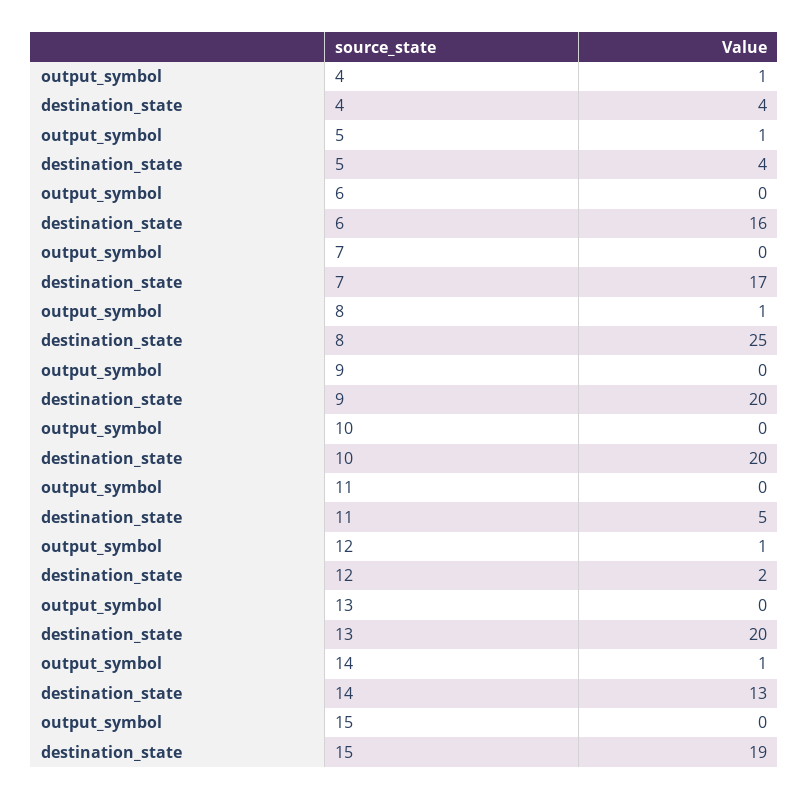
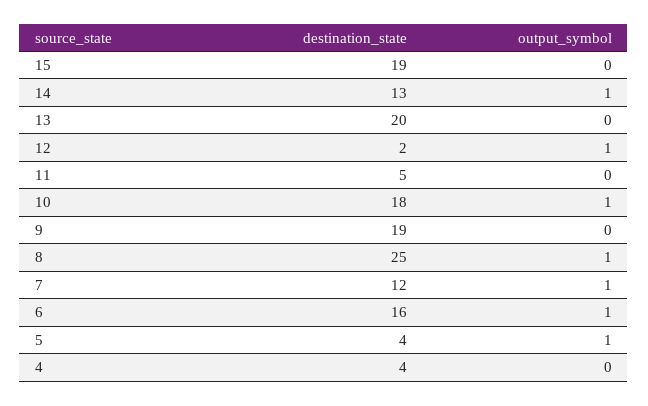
  {
    "output_symbol": {
-     "4": 1,
+     "4": 0,
      "5": 1,
-     "6": 0,
+     "6": 1,
-     "7": 0,
+     "7": 1,
      "8": 1,
      "9": 0,
-     "10": 0,
+     "10": 1,
      "11": 0,
      "12": 1,
      "13": 0,
      "14": 1,
      "15": 0
    },
    "destination_state": {
      "4": 4,
      "5": 4,
      "6": 16,
-     "7": 17,
+     "7": 12,
      "8": 25,
-     "9": 20,
+     "9": 19,
-     "10": 20,
+     "10": 18,
      "11": 5,
      "12": 2,
      "13": 20,
      "14": 13,
      "15": 19
    }
  }

